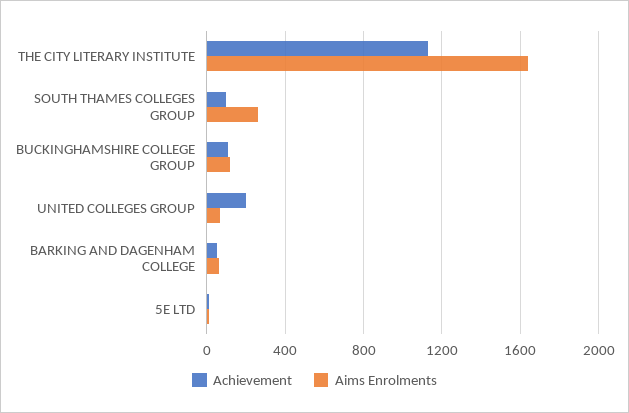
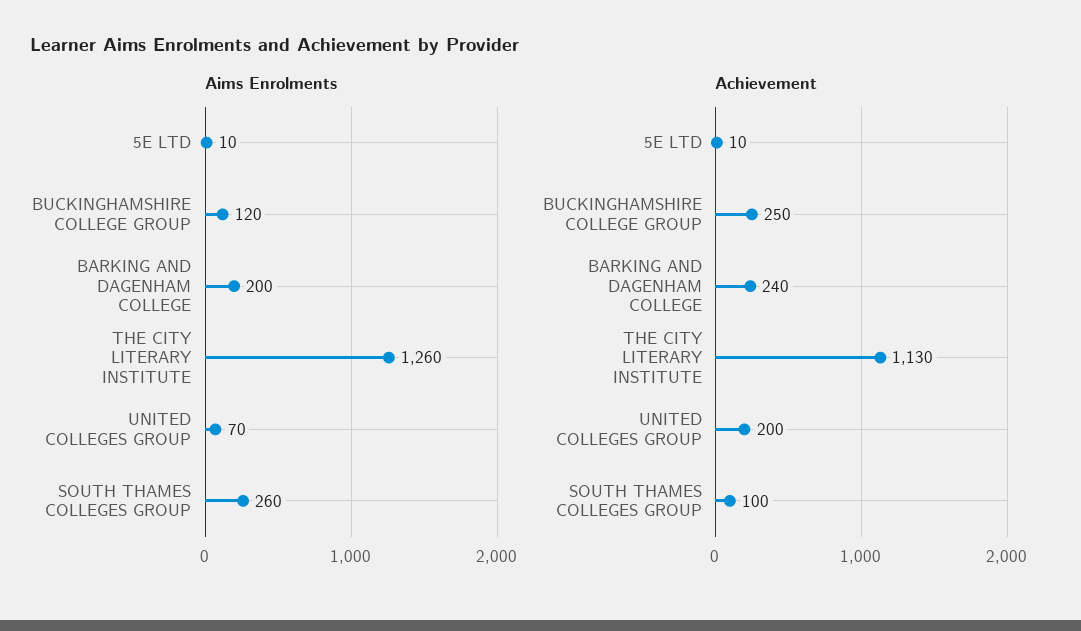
  {
    "Achievement": {
      "THE CITY LITERARY INSTITUTE": 1130,
      "SOUTH THAMES COLLEGES GROUP": 100,
-     "BUCKINGHAMSHIRE COLLEGE GROUP": 100,
+     "BUCKINGHAMSHIRE COLLEGE GROUP": 250,
      "UNITED COLLEGES GROUP": 200,
-     "BARKING AND DAGENHAM COLLEGE": 50,
+     "BARKING AND DAGENHAM COLLEGE": 240,
      "5E LTD": 10
    },
    "Aims Enrolments": {
-     "THE CITY LITERARY INSTITUTE": 1650,
+     "THE CITY LITERARY INSTITUTE": 1260,
      "SOUTH THAMES COLLEGES GROUP": 260,
      "BUCKINGHAMSHIRE COLLEGE GROUP": 120,
      "UNITED COLLEGES GROUP": 70,
-     "BARKING AND DAGENHAM COLLEGE": 50,
+     "BARKING AND DAGENHAM COLLEGE": 200,
      "5E LTD": 10
    }
  }

